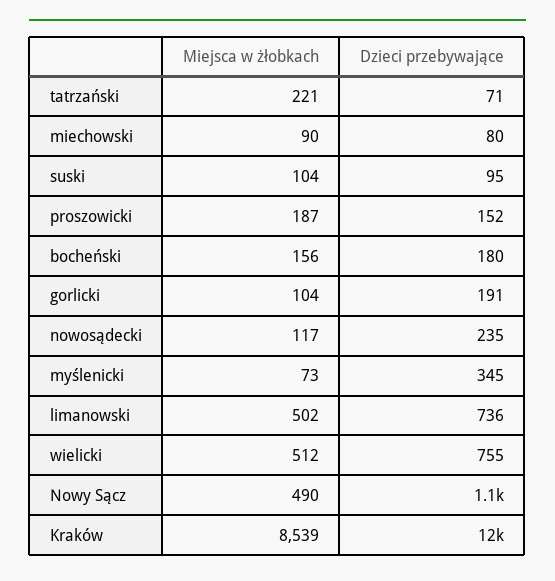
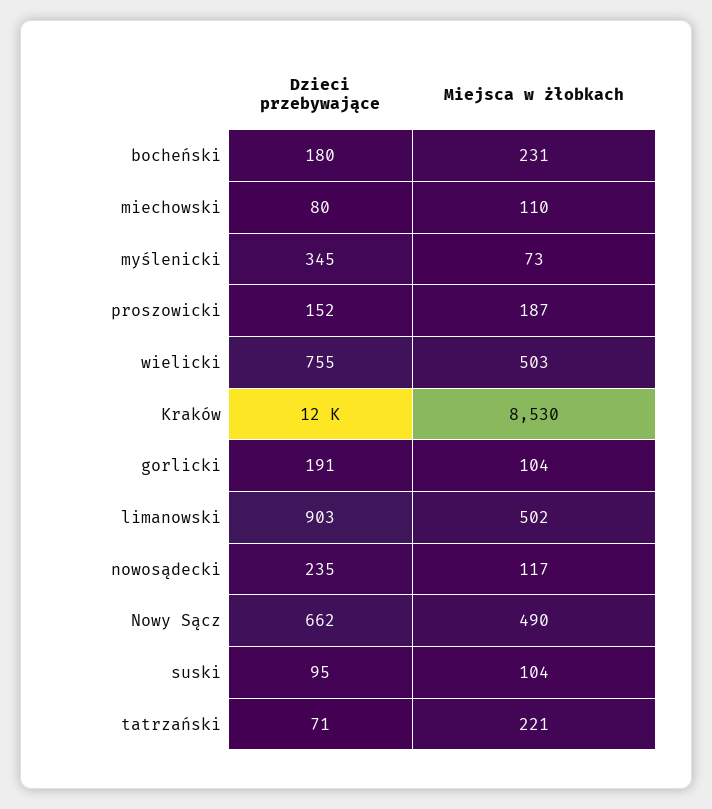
  {
    "Miejsca w żłobkach": {
      "tatrzański": 221,
-     "miechowski": 90,
+     "miechowski": 110,
      "suski": 104,
      "proszowicki": 187,
-     "bocheński": 156,
+     "bocheński": 231,
      "gorlicki": 104,
      "nowosądecki": 117,
      "myślenicki": 73,
      "limanowski": 502,
-     "wielicki": 512,
+     "wielicki": 503,
      "Nowy Sącz": 490,
-     "Kraków": 8539
+     "Kraków": 8530
    },
    "Dzieci przebywające": {
      "tatrzański": 71,
      "miechowski": 80,
      "suski": 95,
      "proszowicki": 152,
      "bocheński": 180,
      "gorlicki": 191,
      "nowosądecki": 235,
      "myślenicki": 345,
-     "limanowski": 736,
+     "limanowski": 903,
      "wielicki": 755,
-     "Nowy Sącz": 1100,
+     "Nowy Sącz": 662,
      "Kraków": 12000
    }
  }

